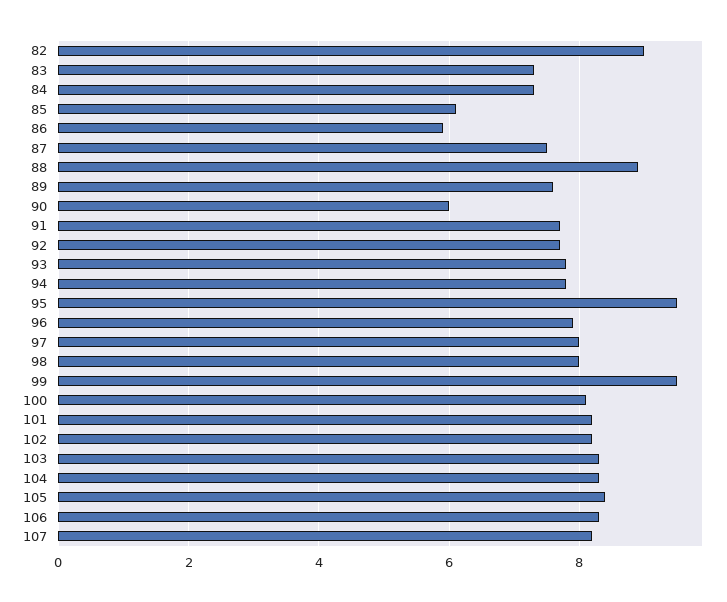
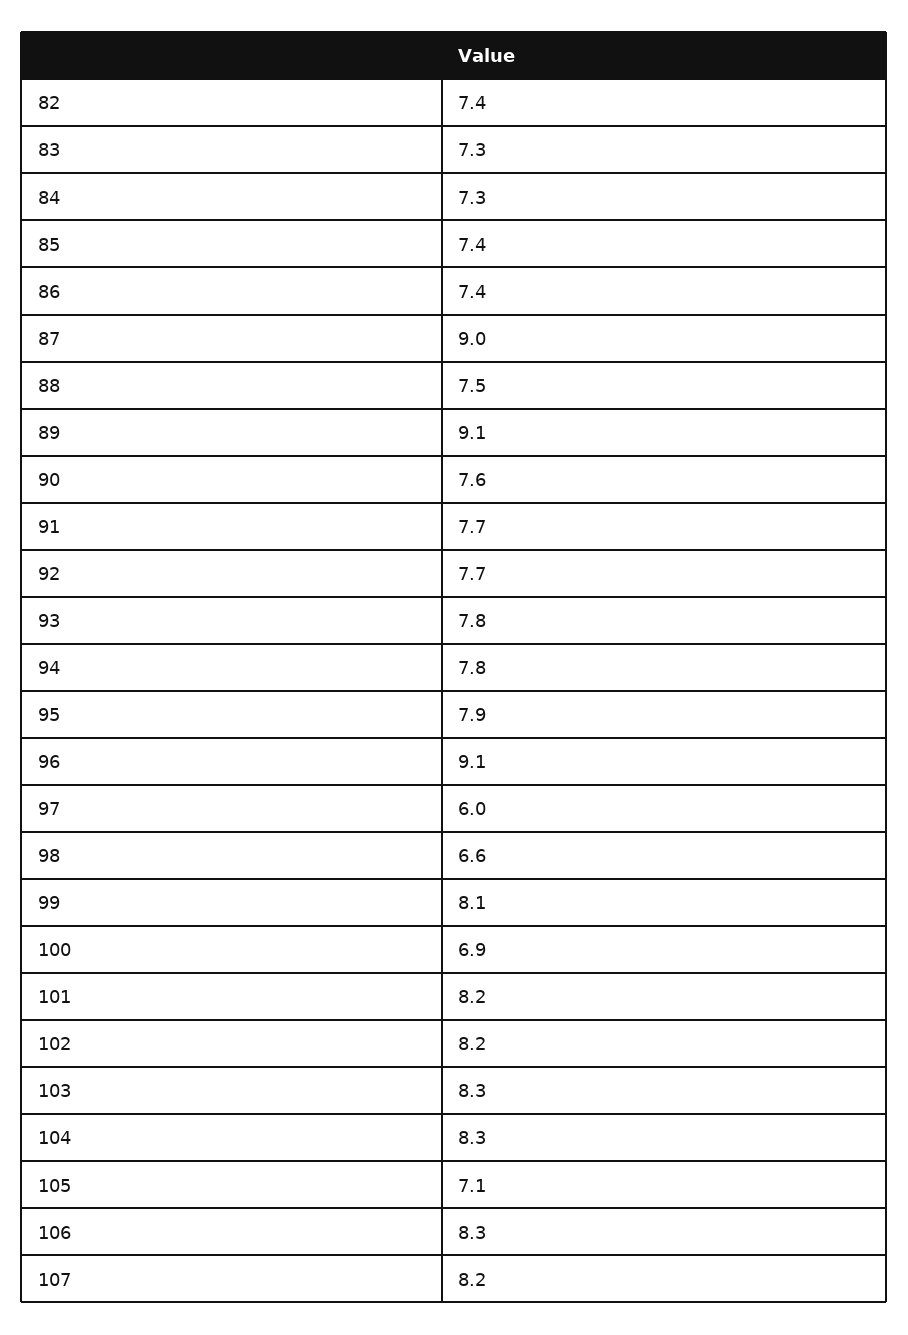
  {
-   "82": 9,
+   "82": 7.4,
    "83": 7.3,
    "84": 7.3,
-   "85": 6,
+   "85": 7.4,
-   "86": 6,
+   "86": 7.4,
-   "87": 7.5,
+   "87": 9,
-   "88": 9,
+   "88": 7.5,
-   "89": 7.5,
+   "89": 9.1,
-   "90": 6,
+   "90": 7.6,
    "91": 7.7,
    "92": 7.7,
    "93": 7.8,
    "94": 7.8,
-   "95": 9.5,
+   "95": 7.9,
-   "96": 8,
+   "96": 9.1,
-   "97": 8,
+   "97": 6,
-   "98": 8,
+   "98": 6.6,
-   "99": 9.5,
+   "99": 8.1,
-   "100": 8,
+   "100": 6.9,
    "101": 8.2,
    "102": 8.2,
    "103": 8.3,
    "104": 8.3,
-   "105": 8.5,
+   "105": 7.1,
    "106": 8.3,
    "107": 8.2
  }

